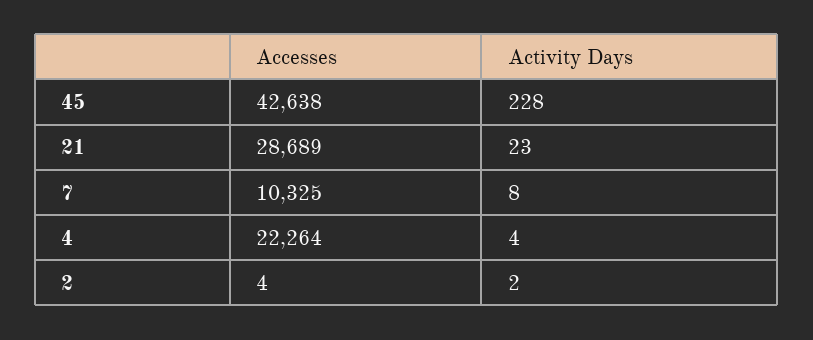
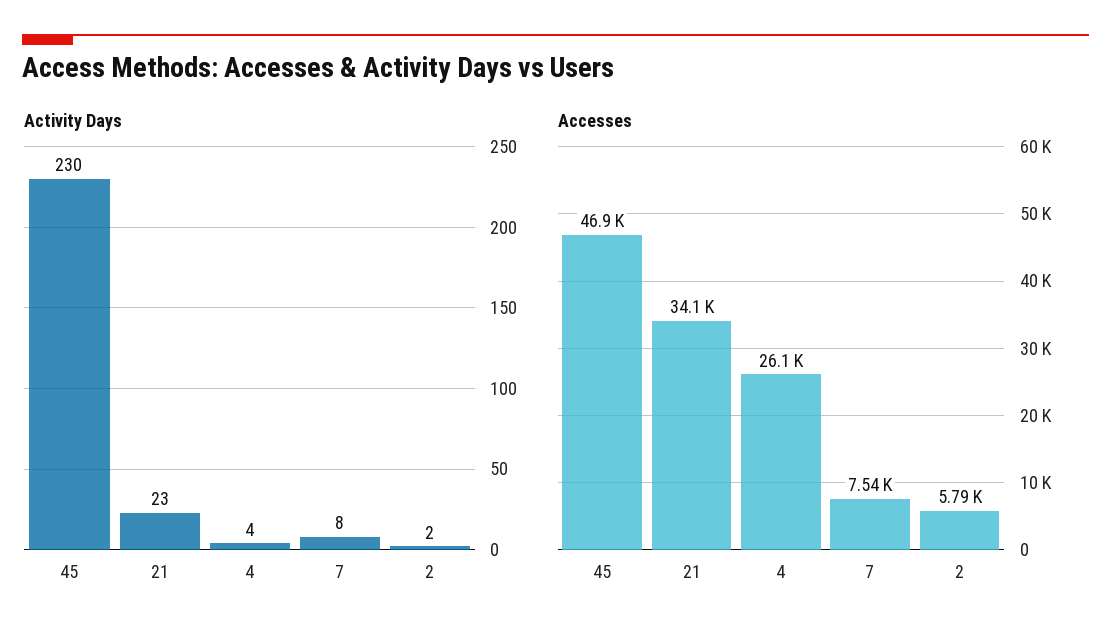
  {
    "Accesses": {
-     "45": 42638,
+     "45": 46900,
-     "21": 28689,
+     "21": 34100,
-     "7": 10325,
+     "7": 7540,
-     "4": 22264,
+     "4": 26100,
-     "2": 4
+     "2": 5790
    },
    "Activity Days": {
-     "45": 228,
+     "45": 230,
      "21": 23,
      "7": 8,
      "4": 4,
      "2": 2
    }
  }

